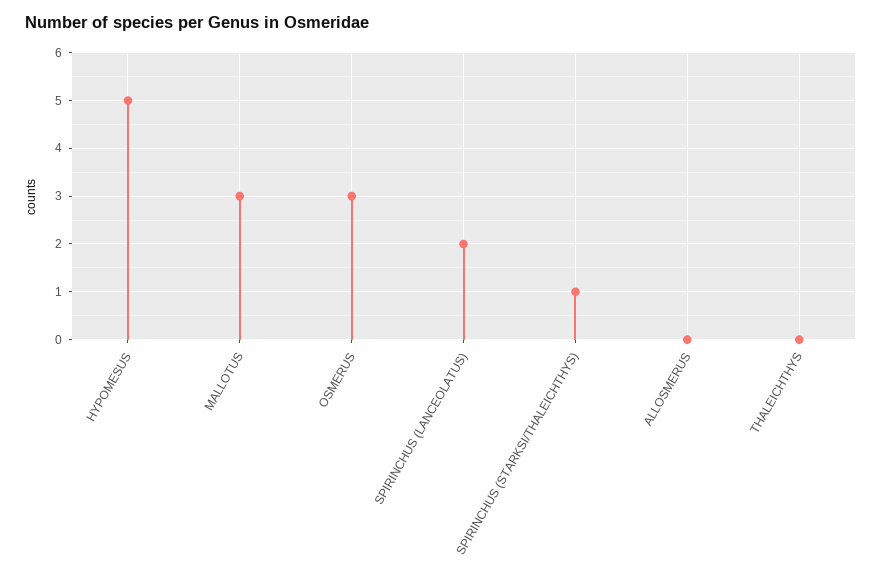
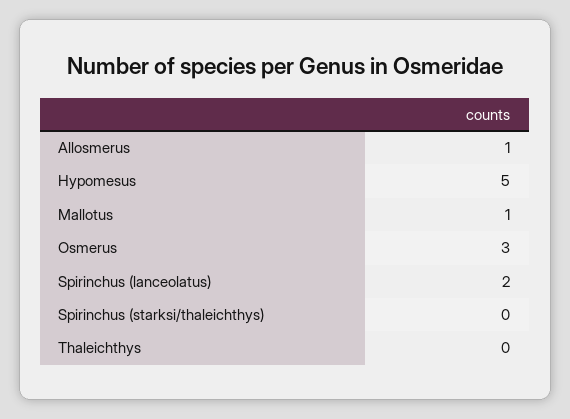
  {
    "HYPOMESUS": 5,
-   "MALLOTUS": 3,
+   "MALLOTUS": 1,
    "OSMERUS": 3,
    "SPIRINCHUS (LANCEOLATUS)": 2,
-   "SPIRINCHUS (STARKSI/THALEICHTHYS)": 1,
+   "SPIRINCHUS (STARKSI/THALEICHTHYS)": 0,
-   "ALLOSMERUS": 0,
+   "ALLOSMERUS": 1,
    "THALEICHTHYS": 0
  }

